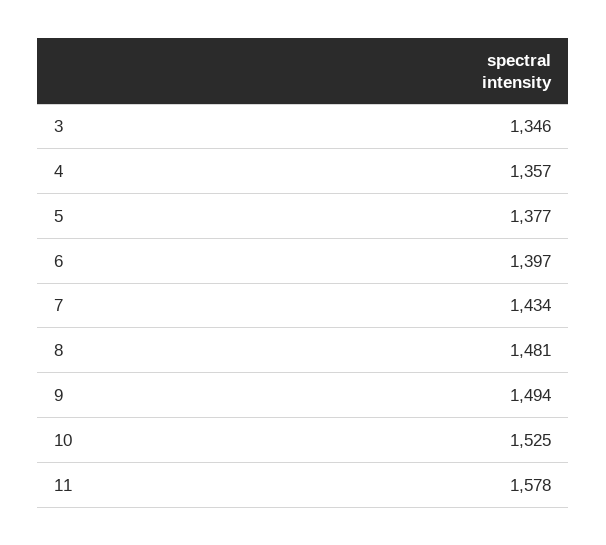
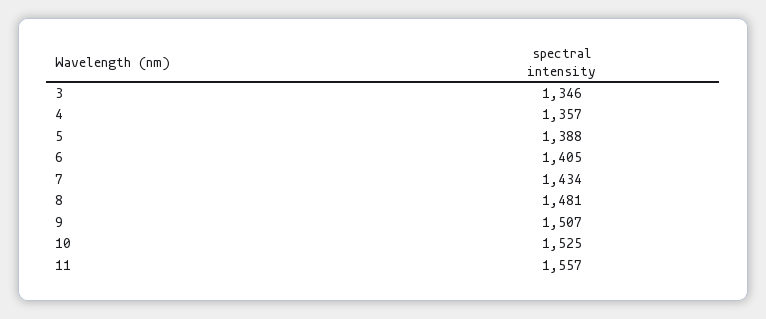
  {
    "3": 1346,
    "4": 1357,
-   "5": 1377,
+   "5": 1388,
-   "6": 1397,
+   "6": 1405,
    "7": 1434,
    "8": 1481,
-   "9": 1494,
+   "9": 1507,
    "10": 1525,
-   "11": 1578
+   "11": 1557
  }

